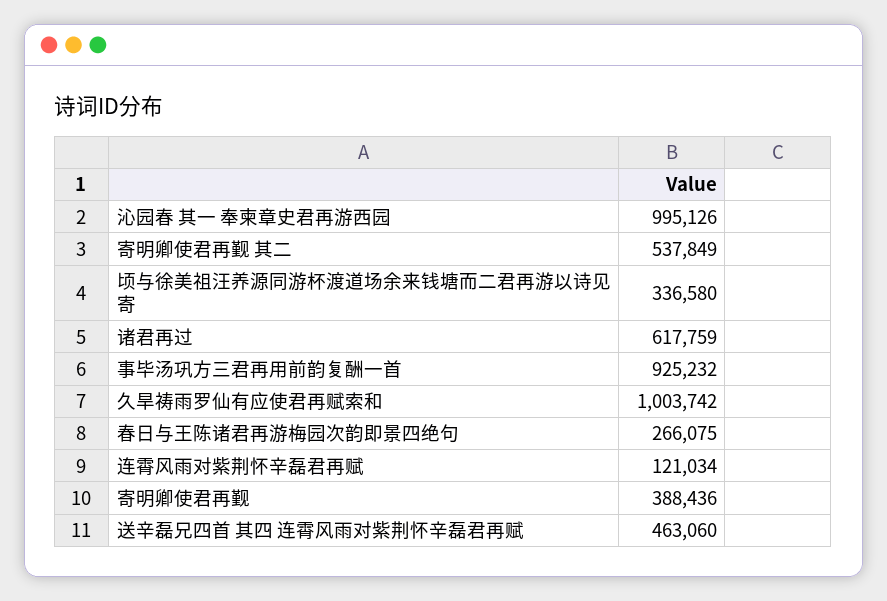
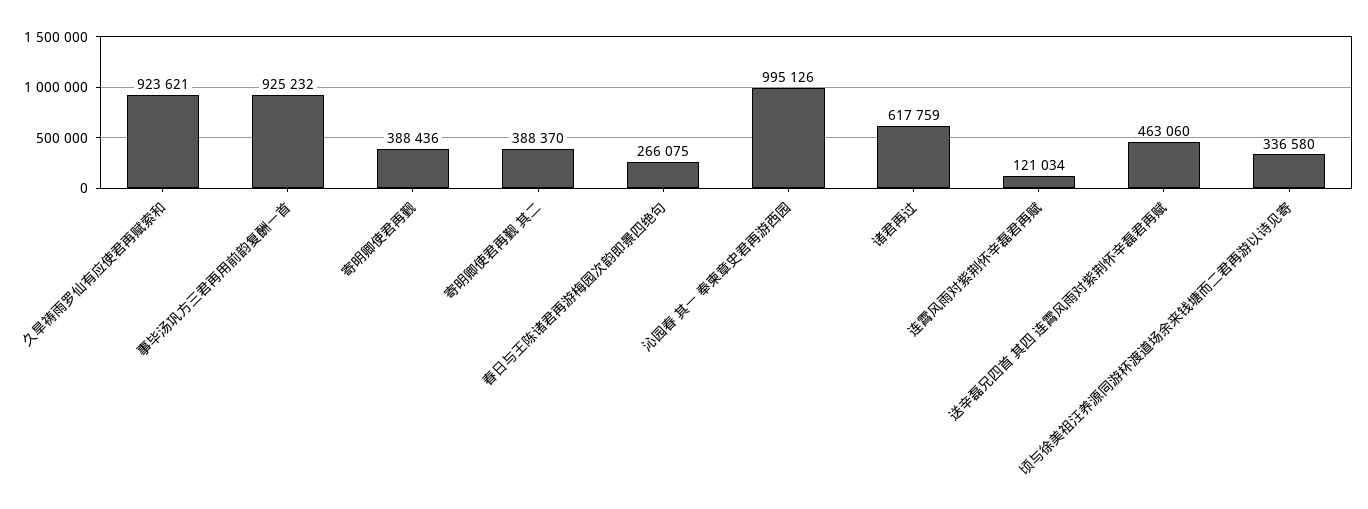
  {
    "沁园春 其一 奉柬章史君再游西园": 995126,
-   "寄明卿使君再觐 其二": 537849,
+   "寄明卿使君再觐 其二": 388370,
    "顷与徐美祖汪养源同游杯渡道场余来钱塘而二君再游以诗见寄": 336580,
    "诸君再过": 617759,
    "事毕汤巩方三君再用前韵复酬一首": 925232,
-   "久旱祷雨罗仙有应使君再赋索和": 1003742,
+   "久旱祷雨罗仙有应使君再赋索和": 923621,
    "春日与王陈诸君再游梅园次韵即景四绝句": 266075,
    "连霄风雨对紫荆怀辛磊君再赋": 121034,
    "寄明卿使君再觐": 388436,
    "送辛磊兄四首 其四 连霄风雨对紫荆怀辛磊君再赋": 463060
  }

